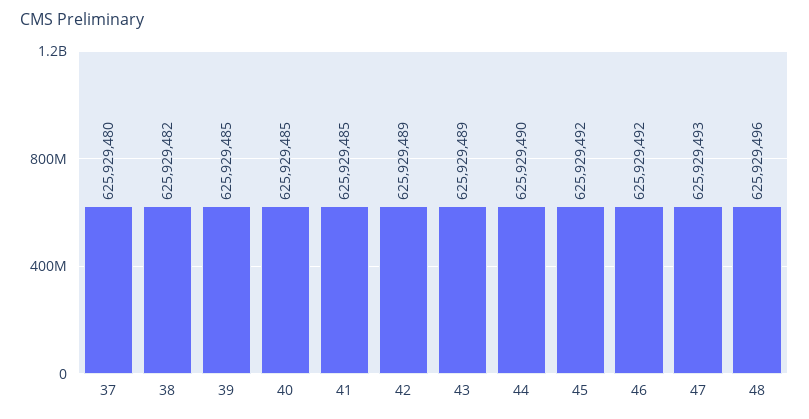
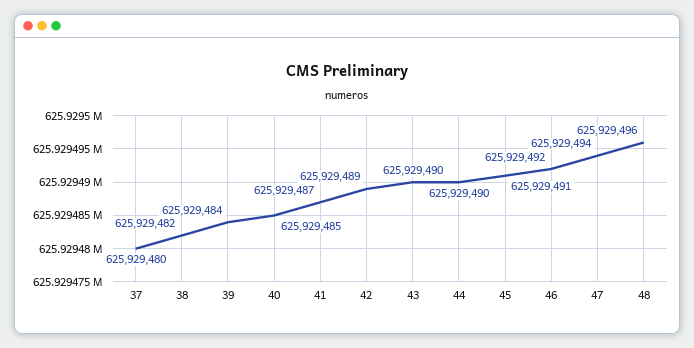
  {
    "37": 625929480,
    "38": 625929482,
-   "39": 625929485,
+   "39": 625929484,
    "40": 625929485,
-   "41": 625929485,
+   "41": 625929487,
    "42": 625929489,
-   "43": 625929489,
+   "43": 625929490,
    "44": 625929490,
-   "45": 625929492,
+   "45": 625929491,
    "46": 625929492,
-   "47": 625929493,
+   "47": 625929494,
    "48": 625929496
  }

